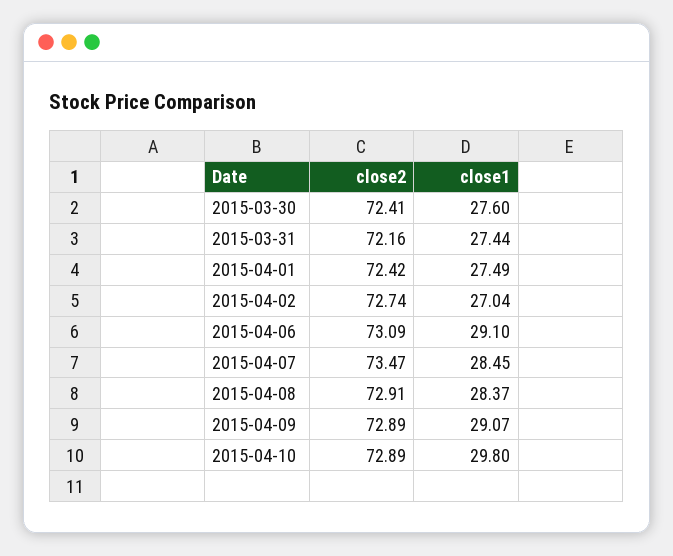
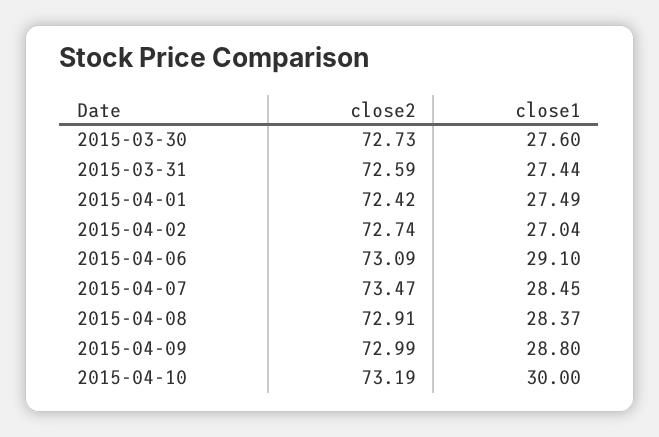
  {
    "close2": {
-     "2015-03-30": 72.41,
+     "2015-03-30": 72.73,
-     "2015-03-31": 72.16,
+     "2015-03-31": 72.59,
      "2015-04-01": 72.42,
      "2015-04-02": 72.74,
      "2015-04-06": 73.09,
      "2015-04-07": 73.47,
      "2015-04-08": 72.91,
-     "2015-04-09": 72.89,
+     "2015-04-09": 72.99,
-     "2015-04-10": 72.89
+     "2015-04-10": 73.19
    },
    "close1": {
      "2015-03-30": 27.6,
      "2015-03-31": 27.44,
      "2015-04-01": 27.49,
      "2015-04-02": 27.04,
      "2015-04-06": 29.1,
      "2015-04-07": 28.45,
      "2015-04-08": 28.37,
-     "2015-04-09": 29.07,
+     "2015-04-09": 28.8,
-     "2015-04-10": 29.8
+     "2015-04-10": 30
    }
  }

